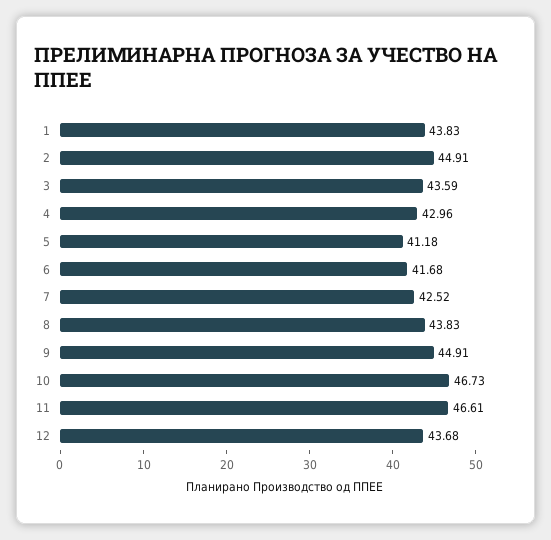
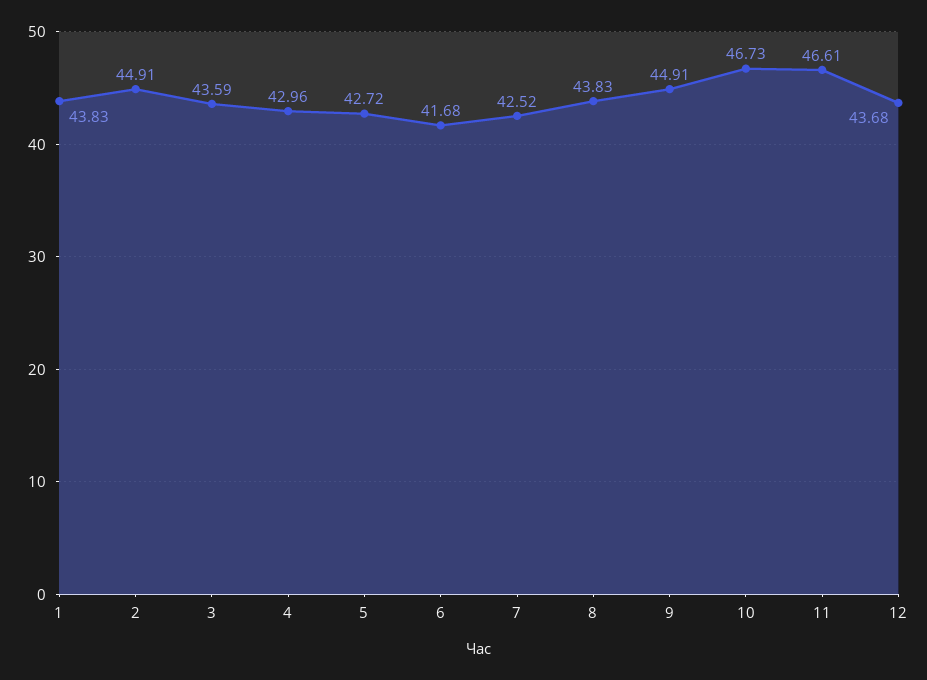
  {
    "1": 43.83,
    "2": 44.91,
    "3": 43.59,
    "4": 42.96,
-   "5": 41.18,
+   "5": 42.72,
    "6": 41.68,
    "7": 42.52,
    "8": 43.83,
    "9": 44.91,
    "10": 46.73,
    "11": 46.61,
    "12": 43.68
  }

